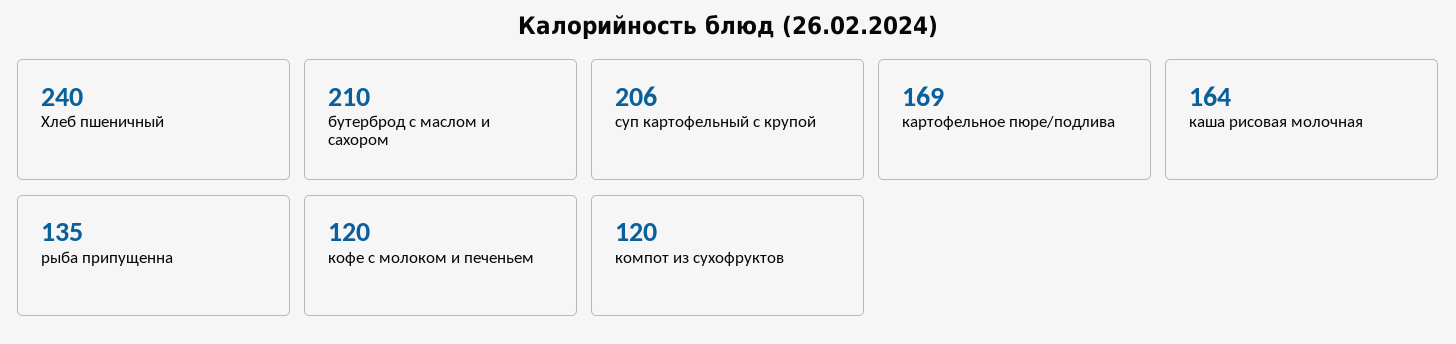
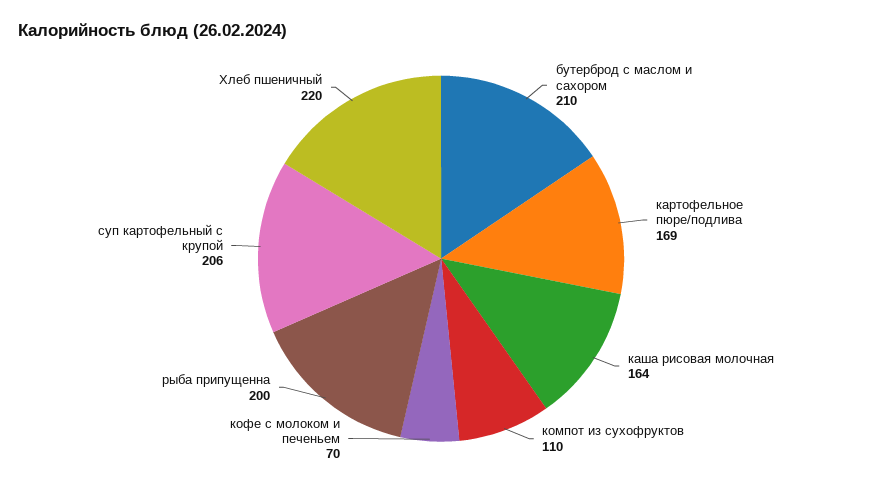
  {
-   "Хлеб пшеничный": 240,
+   "Хлеб пшеничный": 220,
    "бутерброд с маслом и сахором": 210,
    "суп картофельный с крупой": 206,
    "картофельное пюре/подлива": 169,
    "каша рисовая молочная": 164,
-   "рыба припущенна": 135,
+   "рыба припущенна": 200,
-   "кофе с молоком и печеньем": 120,
+   "кофе с молоком и печеньем": 70,
-   "компот из сухофруктов": 120
+   "компот из сухофруктов": 110
  }

